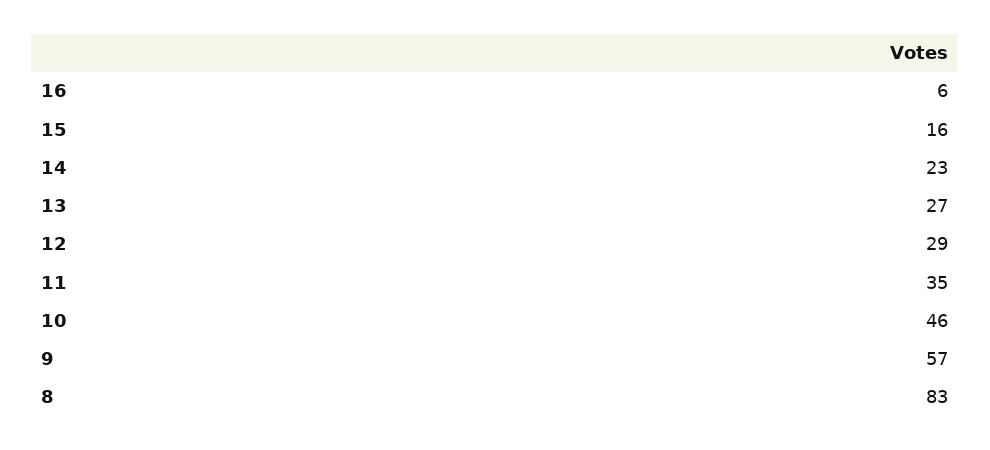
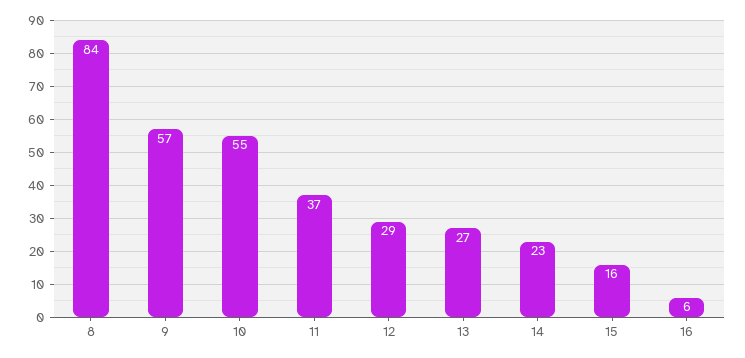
  {
    "16": 6,
    "15": 16,
    "14": 23,
    "13": 27,
    "12": 29,
-   "11": 35,
+   "11": 37,
-   "10": 46,
+   "10": 55,
    "9": 57,
-   "8": 83
+   "8": 84
  }

